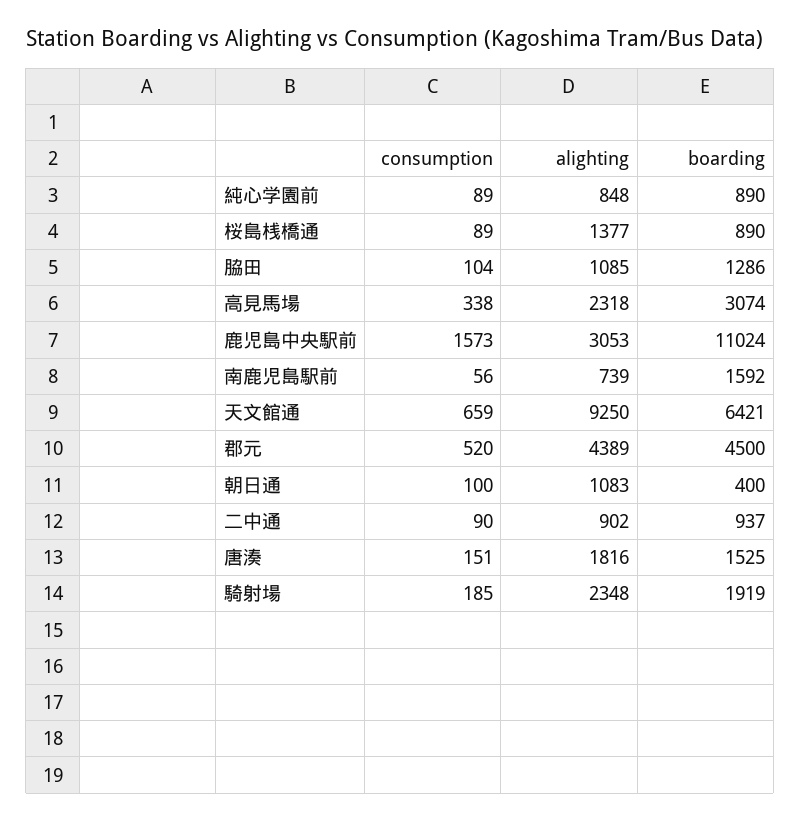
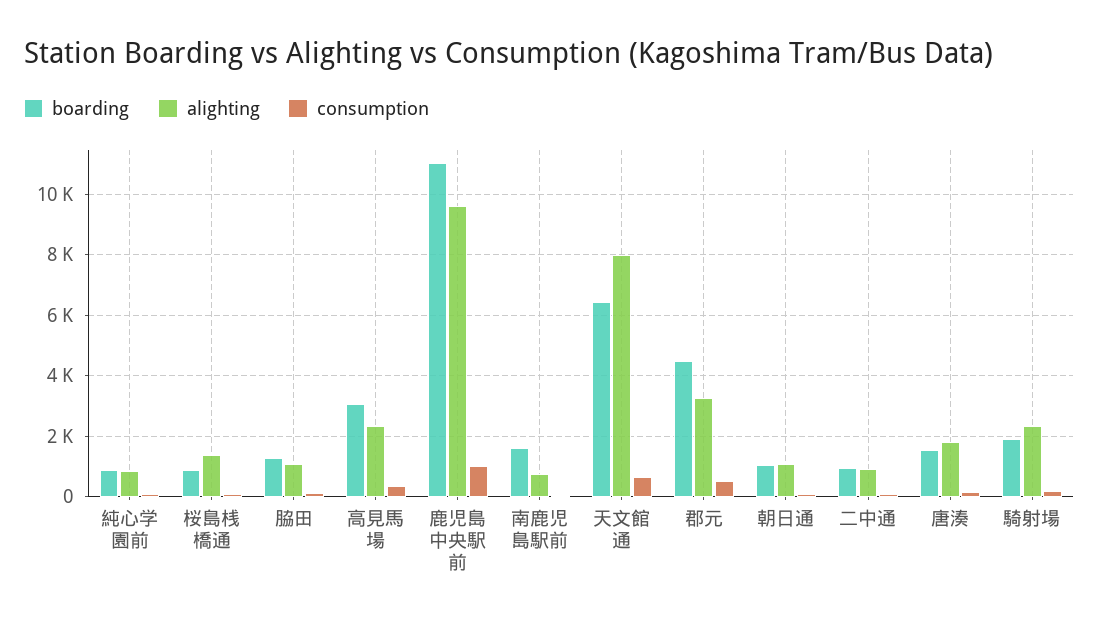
  {
    "consumption": {
      "純心学園前": 89,
      "桜島桟橋通": 89,
      "脇田": 104,
      "高見馬場": 338,
-     "鹿児島中央駅前": 1573,
+     "鹿児島中央駅前": 1000,
      "南鹿児島駅前": 56,
      "天文館通": 659,
      "郡元": 520,
      "朝日通": 100,
      "二中通": 90,
      "唐湊": 151,
      "騎射場": 185
    },
    "alighting": {
      "純心学園前": 848,
      "桜島桟橋通": 1377,
      "脇田": 1085,
      "高見馬場": 2318,
-     "鹿児島中央駅前": 3053,
+     "鹿児島中央駅前": 9600,
      "南鹿児島駅前": 739,
-     "天文館通": 9250,
+     "天文館通": 8000,
-     "郡元": 4389,
+     "郡元": 3200,
      "朝日通": 1083,
      "二中通": 902,
      "唐湊": 1816,
      "騎射場": 2348
    },
    "boarding": {
      "純心学園前": 890,
      "桜島桟橋通": 890,
      "脇田": 1286,
      "高見馬場": 3074,
      "鹿児島中央駅前": 11024,
      "南鹿児島駅前": 1592,
      "天文館通": 6421,
      "郡元": 4500,
-     "朝日通": 400,
+     "朝日通": 1000,
      "二中通": 937,
      "唐湊": 1525,
      "騎射場": 1919
    }
  }

